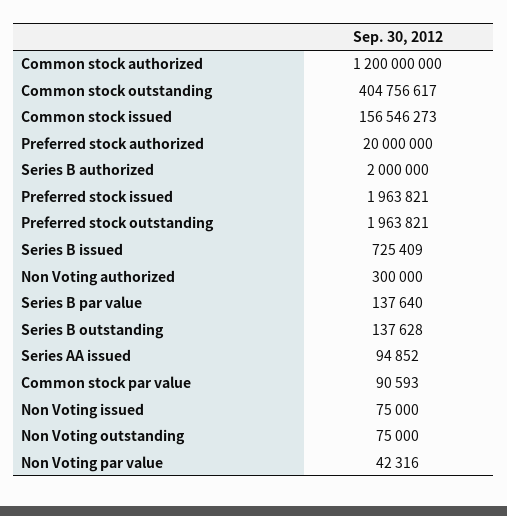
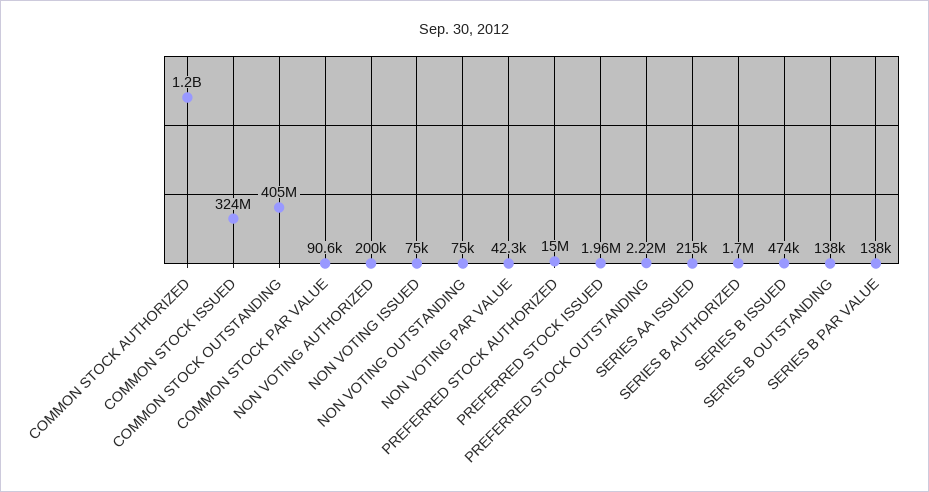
  {
    "Common stock authorized": 1200000000,
    "Common stock outstanding": 404756617,
-   "Common stock issued": 156546273,
+   "Common stock issued": 324000000,
-   "Preferred stock authorized": 20000000,
+   "Preferred stock authorized": 15000000,
-   "Series B authorized": 2000000,
+   "Series B authorized": 1700000,
    "Preferred stock issued": 1963821,
-   "Preferred stock outstanding": 1963821,
+   "Preferred stock outstanding": 2220000,
-   "Series B issued": 725409,
+   "Series B issued": 474000,
-   "Non Voting authorized": 300000,
+   "Non Voting authorized": 200000,
    "Series B par value": 137640,
    "Series B outstanding": 137628,
-   "Series AA issued": 94852,
+   "Series AA issued": 215000,
    "Common stock par value": 90593,
    "Non Voting issued": 75000,
    "Non Voting outstanding": 75000,
    "Non Voting par value": 42316
  }

